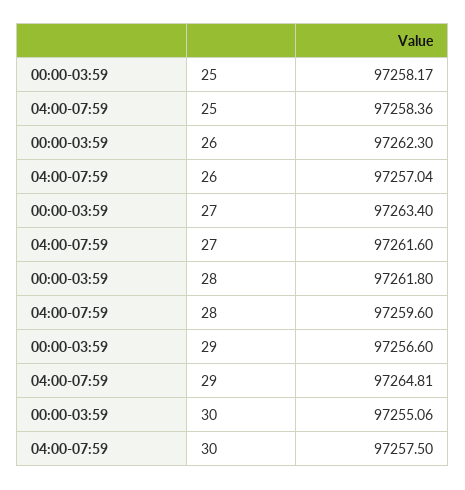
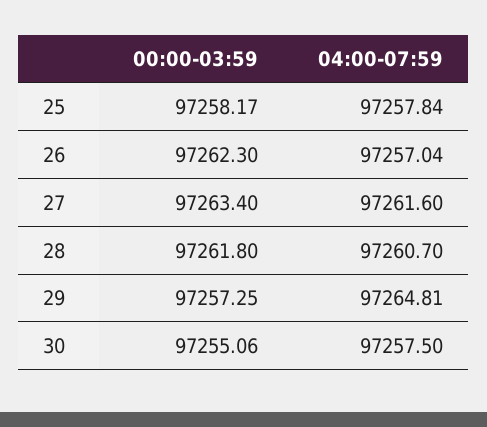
  {
    "00:00-03:59": {
      "25": 97258.17,
      "26": 97262.3,
      "27": 97263.4,
      "28": 97261.8,
-     "29": 97256.6,
+     "29": 97257.25,
      "30": 97255.06
    },
    "04:00-07:59": {
-     "25": 97258.36,
+     "25": 97257.84,
      "26": 97257.04,
      "27": 97261.6,
-     "28": 97259.6,
+     "28": 97260.7,
      "29": 97264.81,
      "30": 97257.5
    }
  }

